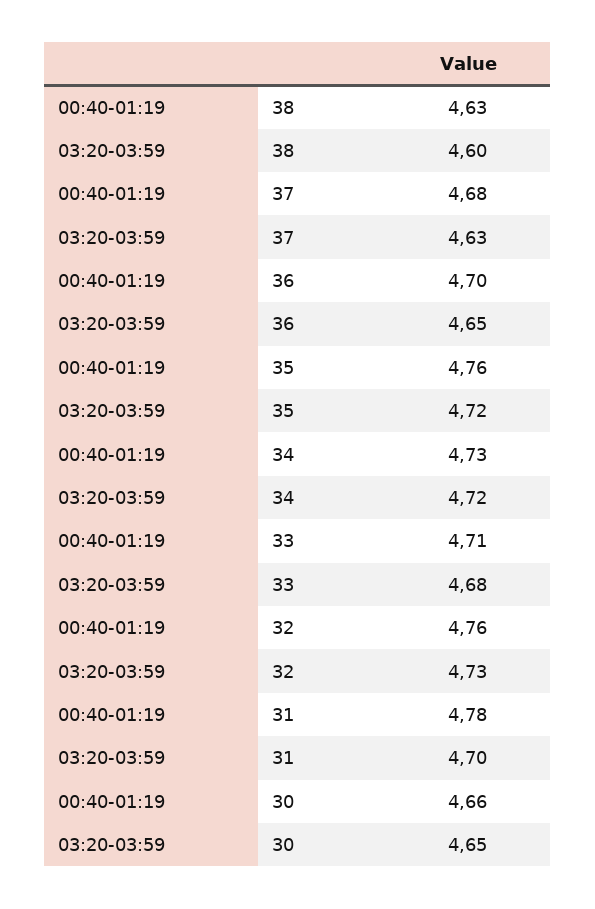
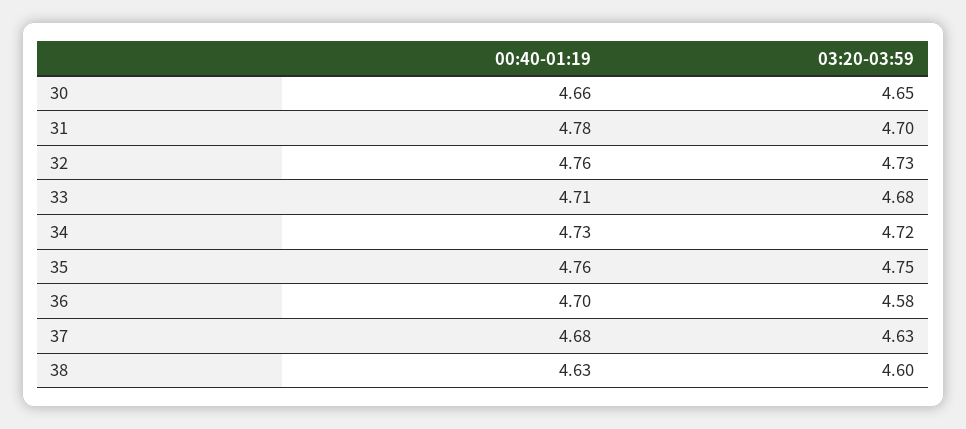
  {
    "00:40-01:19": {
      "38": 4.63,
      "37": 4.68,
      "36": 4.7,
      "35": 4.76,
      "34": 4.73,
      "33": 4.71,
      "32": 4.76,
      "31": 4.78,
      "30": 4.66
    },
    "03:20-03:59": {
      "38": 4.6,
      "37": 4.63,
-     "36": 4.65,
+     "36": 4.58,
-     "35": 4.72,
+     "35": 4.75,
      "34": 4.72,
      "33": 4.68,
      "32": 4.73,
      "31": 4.7,
      "30": 4.65
    }
  }

